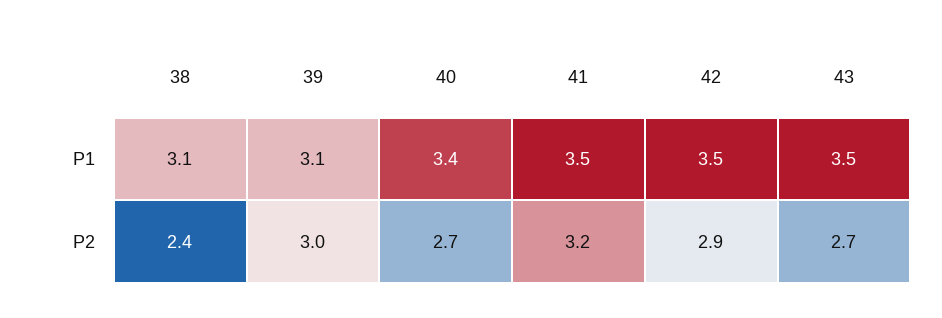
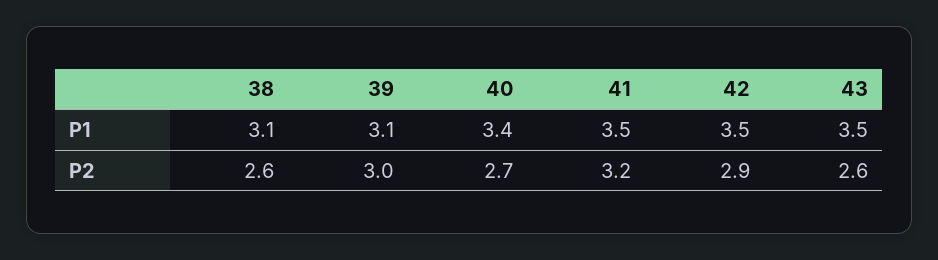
  {
    "38": {
      "P1": 3.1,
-     "P2": 2.4
+     "P2": 2.6
    },
    "39": {
      "P1": 3.1,
      "P2": 3
    },
    "40": {
      "P1": 3.4,
      "P2": 2.7
    },
    "41": {
      "P1": 3.5,
      "P2": 3.2
    },
    "42": {
      "P1": 3.5,
      "P2": 2.9
    },
    "43": {
      "P1": 3.5,
-     "P2": 2.7
+     "P2": 2.6
    }
  }

